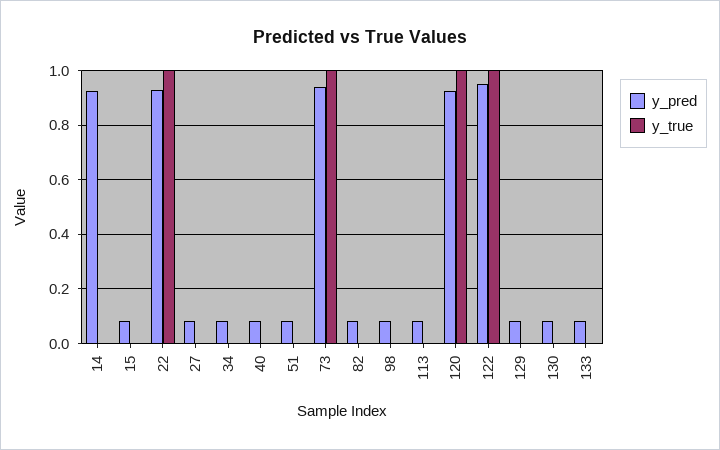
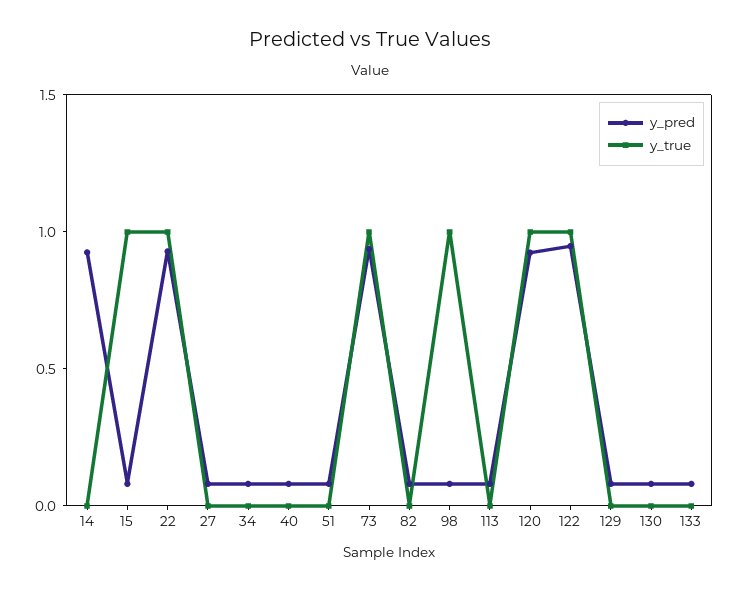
  {
    "y_pred": {
      "14": 0.925,
      "15": 0.075,
      "22": 0.925,
      "27": 0.075,
      "34": 0.075,
      "40": 0.075,
      "51": 0.075,
      "73": 0.95,
      "82": 0.075,
      "98": 0.075,
      "113": 0.075,
      "120": 0.925,
      "122": 0.95,
      "129": 0.075,
      "130": 0.075,
      "133": 0.075
    },
    "y_true": {
      "14": 0,
-     "15": 0,
+     "15": 1,
      "22": 1,
      "27": 0,
      "34": 0,
      "40": 0,
      "51": 0,
      "73": 1,
      "82": 0,
-     "98": 0,
+     "98": 1,
      "113": 0,
      "120": 1,
      "122": 1,
      "129": 0,
      "130": 0,
      "133": 0
    }
  }

